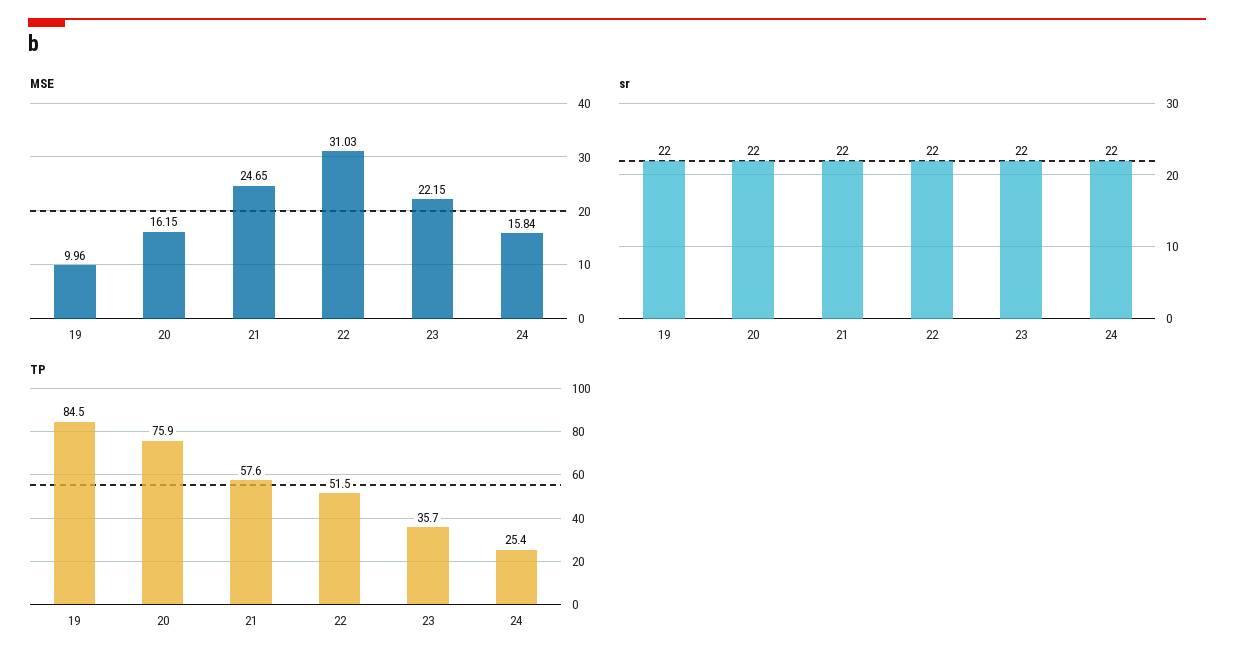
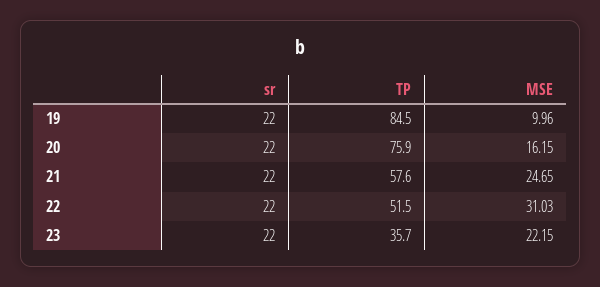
  {
    "MSE": {
      "19": 9.96,
      "20": 16.15,
      "21": 24.65,
      "22": 31.03,
-     "23": 22.15,
+     "23": 22.15
-     "24": 15.84
    },
    "sr": {
      "19": 22,
      "20": 22,
      "21": 22,
      "22": 22,
-     "23": 22,
+     "23": 22
-     "24": 22
    },
    "TP": {
      "19": 84.5,
      "20": 75.9,
      "21": 57.6,
      "22": 51.5,
-     "23": 35.7,
+     "23": 35.7
-     "24": 25.4
    }
  }

